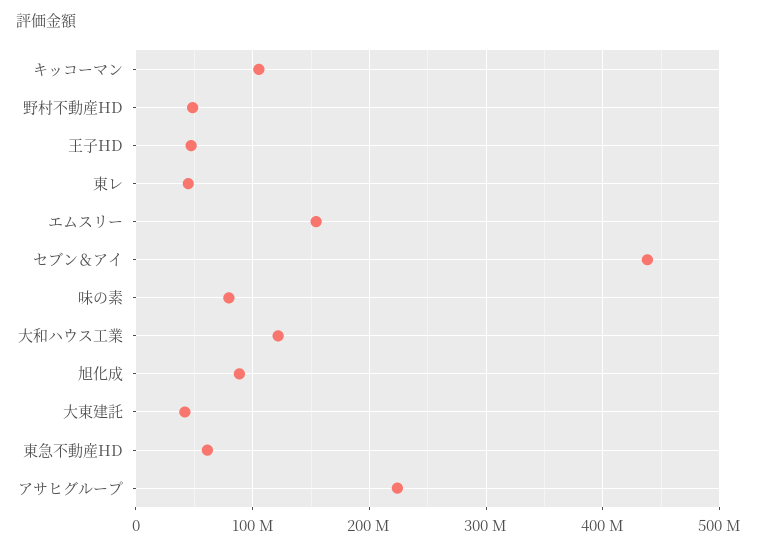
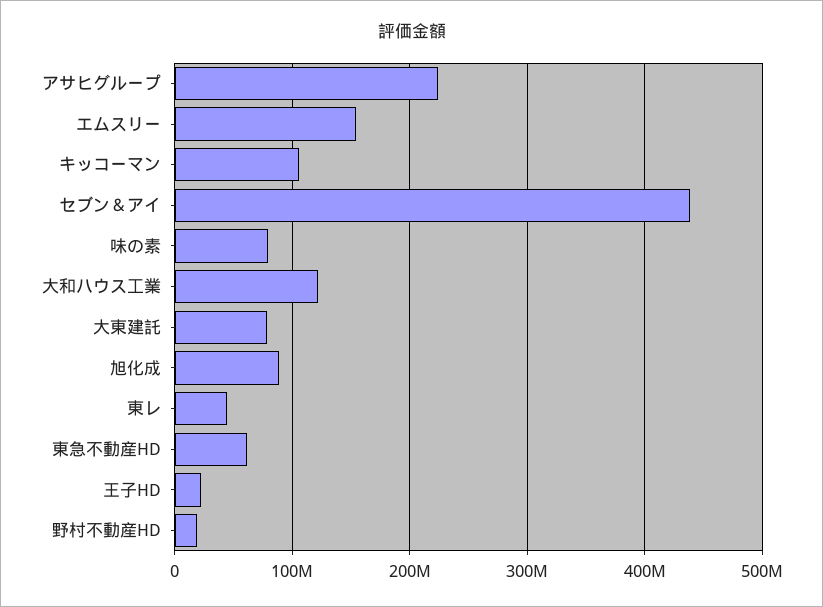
  {
    "キッコーマン": 110000000,
-   "野村不動産HD": 50000000,
+   "野村不動産HD": 20000000,
-   "王子HD": 50000000,
+   "王子HD": 20000000,
    "東レ": 40000000,
    "エムスリー": 150000000,
    "セブン＆アイ": 440000000,
    "味の素": 80000000,
    "大和ハウス工業": 120000000,
    "旭化成": 90000000,
-   "大東建託": 40000000,
+   "大東建託": 80000000,
    "東急不動産HD": 60000000,
    "アサヒグループ": 220000000
  }

